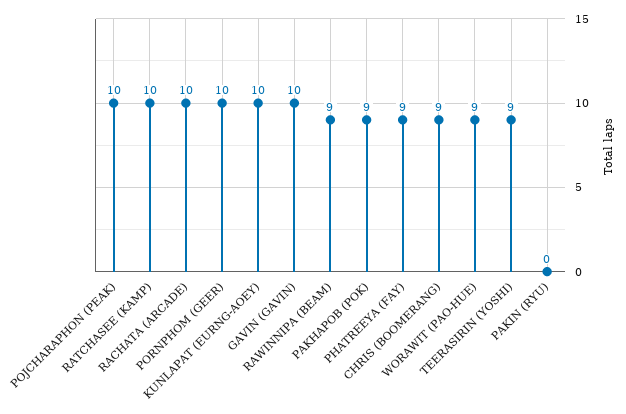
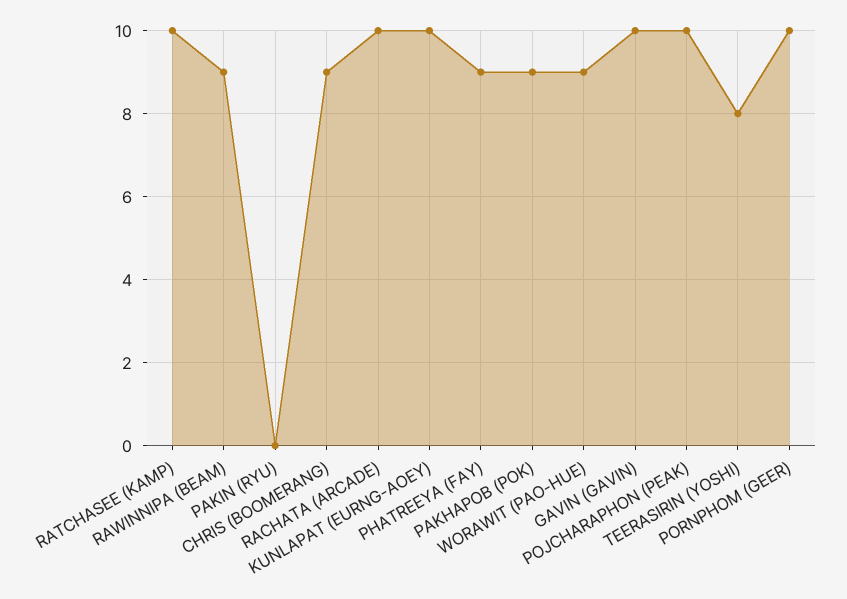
  {
    "POJCHARAPHON (PEAK)": 10,
    "RATCHASEE (KAMP)": 10,
    "RACHATA (ARCADE)": 10,
    "PORNPHOM (GEER)": 10,
    "KUNLAPAT (EURNG-AOEY)": 10,
    "GAVIN (GAVIN)": 10,
    "RAWINNIPA (BEAM)": 9,
    "PAKHAPOB (POK)": 9,
    "PHATREEYA (FAY)": 9,
    "CHRIS (BOOMERANG)": 9,
    "WORAWIT (PAO-HUE)": 9,
-   "TEERASIRIN (YOSHI)": 9,
+   "TEERASIRIN (YOSHI)": 8,
    "PAKIN (RYU)": 0
  }

